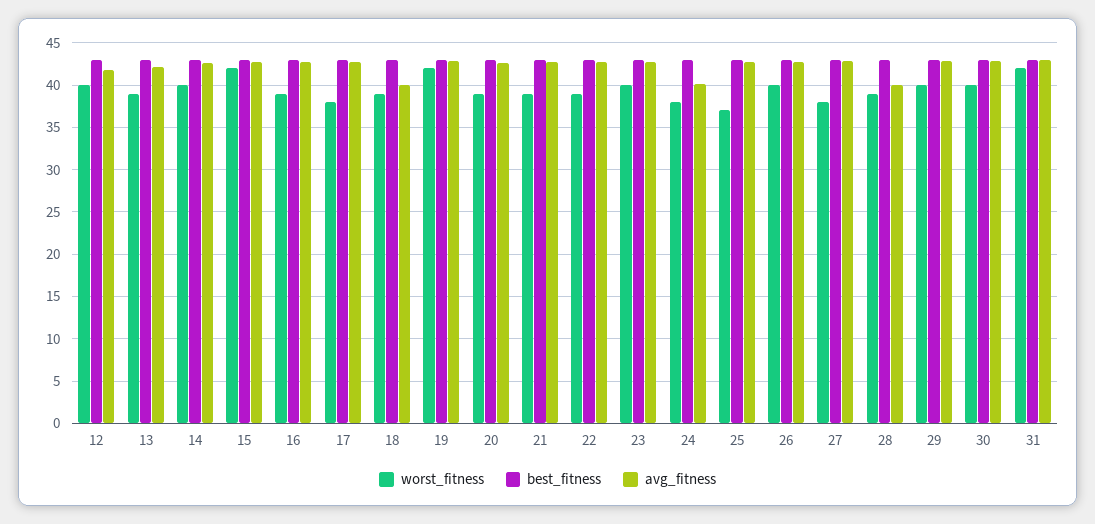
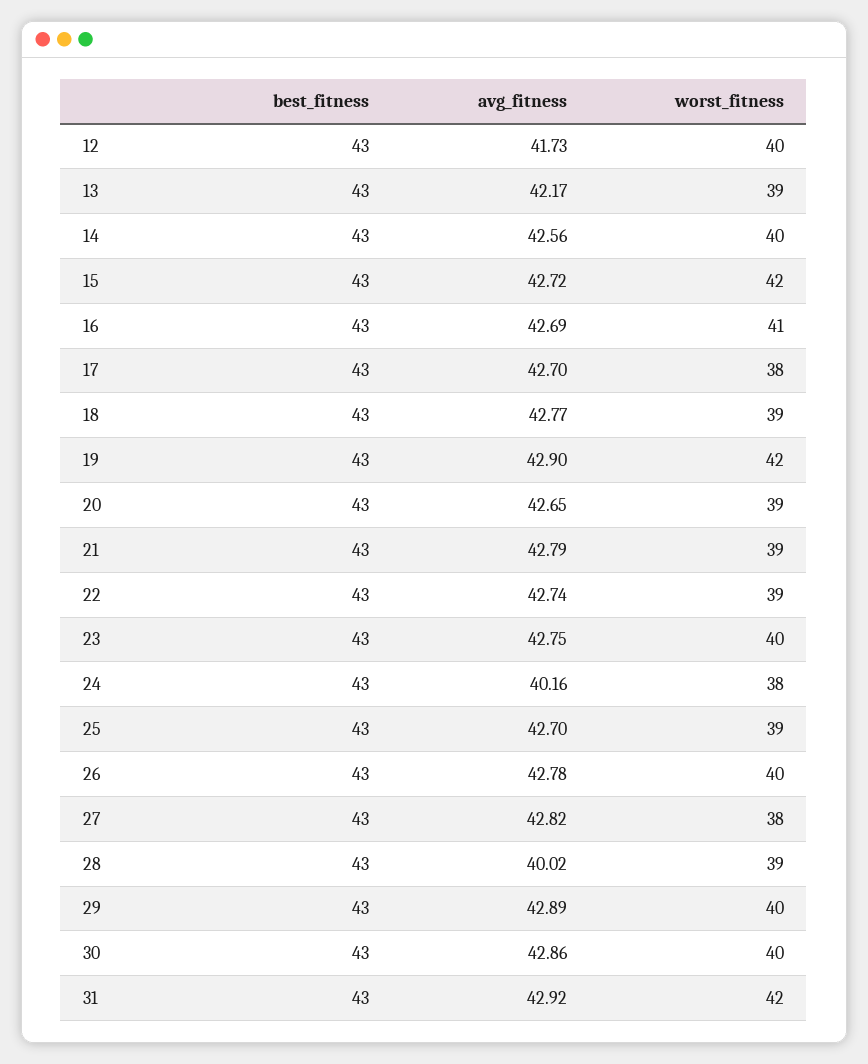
  {
    "worst_fitness": {
      "12": 40,
      "13": 39,
      "14": 40,
      "15": 42,
-     "16": 39,
+     "16": 41,
      "17": 38,
      "18": 39,
      "19": 42,
      "20": 39,
      "21": 39,
      "22": 39,
      "23": 40,
      "24": 38,
-     "25": 37,
+     "25": 39,
      "26": 40,
      "27": 38,
      "28": 39,
      "29": 40,
      "30": 40,
      "31": 42
    },
    "best_fitness": {
      "12": 43,
      "13": 43,
      "14": 43,
      "15": 43,
      "16": 43,
      "17": 43,
      "18": 43,
      "19": 43,
      "20": 43,
      "21": 43,
      "22": 43,
      "23": 43,
      "24": 43,
      "25": 43,
      "26": 43,
      "27": 43,
      "28": 43,
      "29": 43,
      "30": 43,
      "31": 43
    },
    "avg_fitness": {
      "12": 41.73,
      "13": 42.17,
      "14": 42.56,
      "15": 42.72,
      "16": 42.69,
      "17": 42.7,
-     "18": 40,
+     "18": 42.77,
      "19": 42.9,
      "20": 42.65,
      "21": 42.79,
      "22": 42.74,
      "23": 42.75,
      "24": 40.16,
      "25": 42.7,
      "26": 42.78,
      "27": 42.82,
      "28": 40.02,
      "29": 42.89,
      "30": 42.86,
      "31": 42.92
    }
  }

